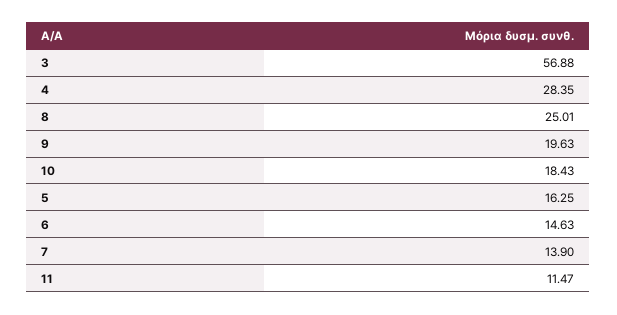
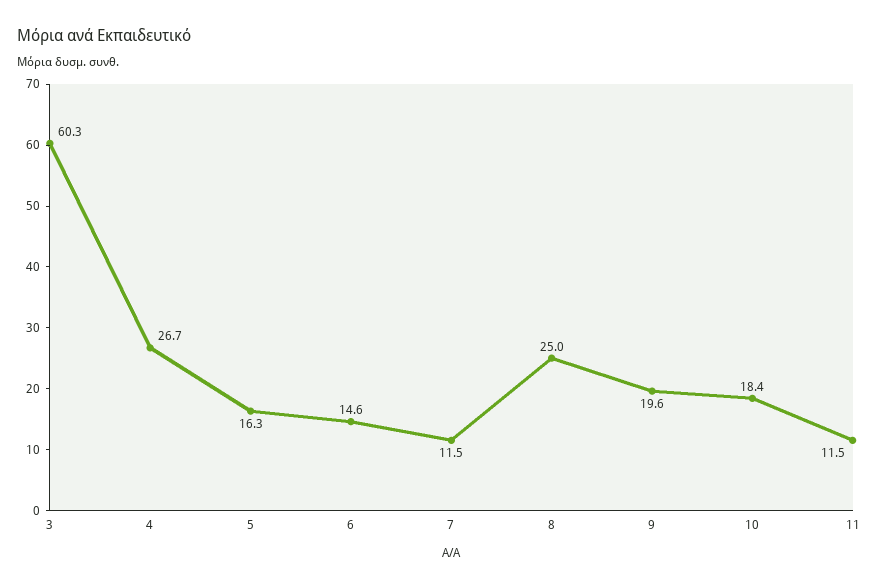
  {
-   "3": 56.88,
+   "3": 60.3,
-   "4": 28.35,
+   "4": 26.7,
    "8": 25.01,
    "9": 19.63,
    "10": 18.43,
    "5": 16.25,
    "6": 14.63,
-   "7": 13.9,
+   "7": 11.5,
    "11": 11.47
  }

